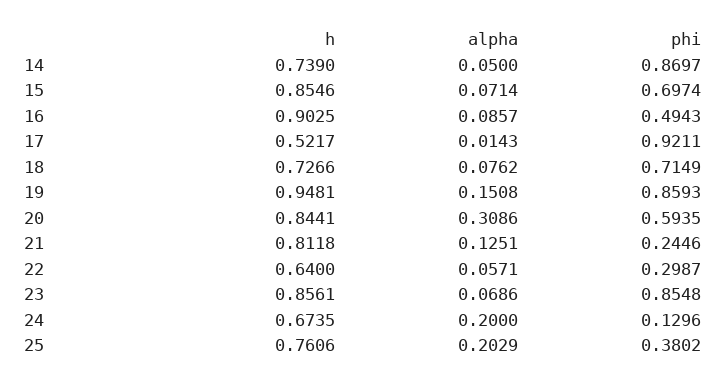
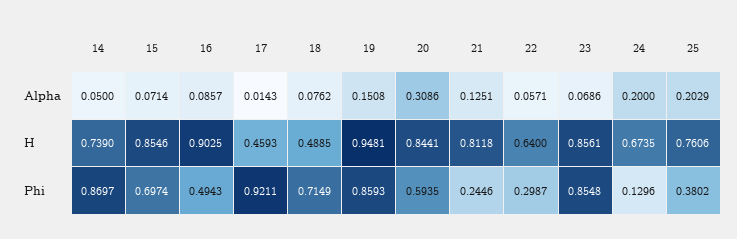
  {
    "h": {
      "14": 0.739,
      "15": 0.8546,
      "16": 0.9025,
-     "17": 0.5217,
+     "17": 0.4593,
-     "18": 0.7266,
+     "18": 0.4885,
      "19": 0.9481,
      "20": 0.8441,
      "21": 0.8118,
      "22": 0.64,
      "23": 0.8561,
      "24": 0.6735,
      "25": 0.7606
    },
    "alpha": {
      "14": 0.05,
      "15": 0.0714,
      "16": 0.0857,
      "17": 0.0143,
      "18": 0.0762,
      "19": 0.1508,
      "20": 0.3086,
      "21": 0.1251,
      "22": 0.0571,
      "23": 0.0686,
      "24": 0.2,
      "25": 0.2029
    },
    "phi": {
      "14": 0.8697,
      "15": 0.6974,
      "16": 0.4943,
      "17": 0.9211,
      "18": 0.7149,
      "19": 0.8593,
      "20": 0.5935,
      "21": 0.2446,
      "22": 0.2987,
      "23": 0.8548,
      "24": 0.1296,
      "25": 0.3802
    }
  }

